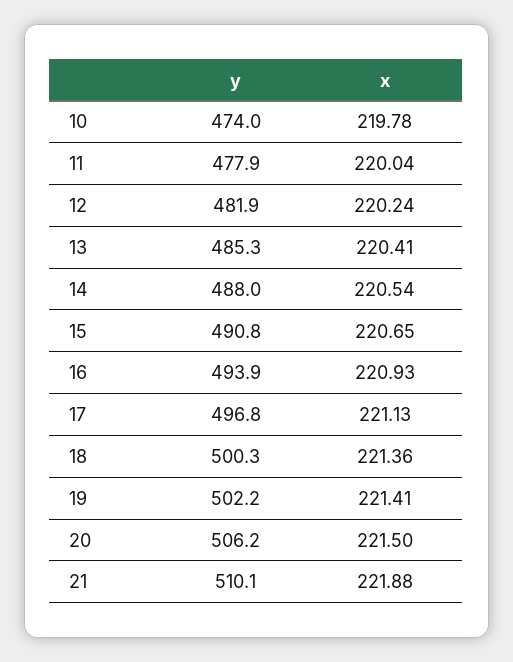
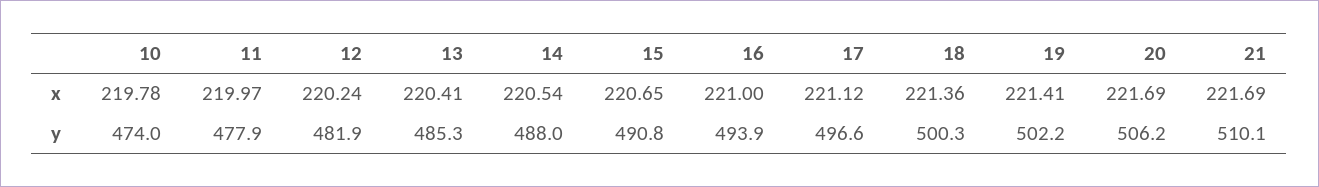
  {
    "y": {
      "10": 474,
      "11": 477.9,
      "12": 481.9,
      "13": 485.3,
      "14": 488,
      "15": 490.8,
      "16": 493.9,
-     "17": 496.8,
+     "17": 496.6,
      "18": 500.3,
      "19": 502.2,
      "20": 506.2,
      "21": 510.1
    },
    "x": {
      "10": 219.78,
-     "11": 220.04,
+     "11": 219.97,
      "12": 220.24,
      "13": 220.41,
      "14": 220.54,
      "15": 220.65,
-     "16": 220.93,
+     "16": 221,
-     "17": 221.13,
+     "17": 221.12,
      "18": 221.36,
      "19": 221.41,
-     "20": 221.5,
+     "20": 221.69,
-     "21": 221.88
+     "21": 221.69
    }
  }

